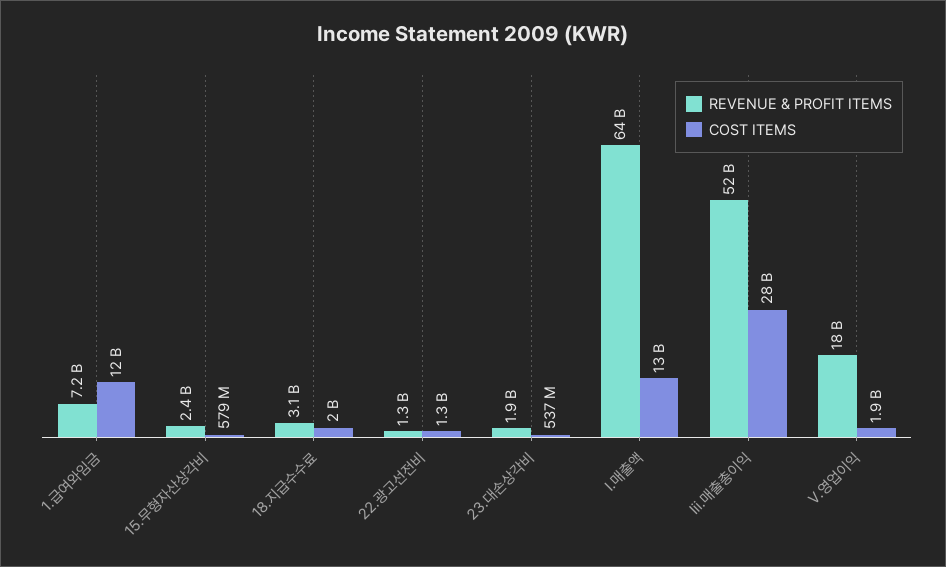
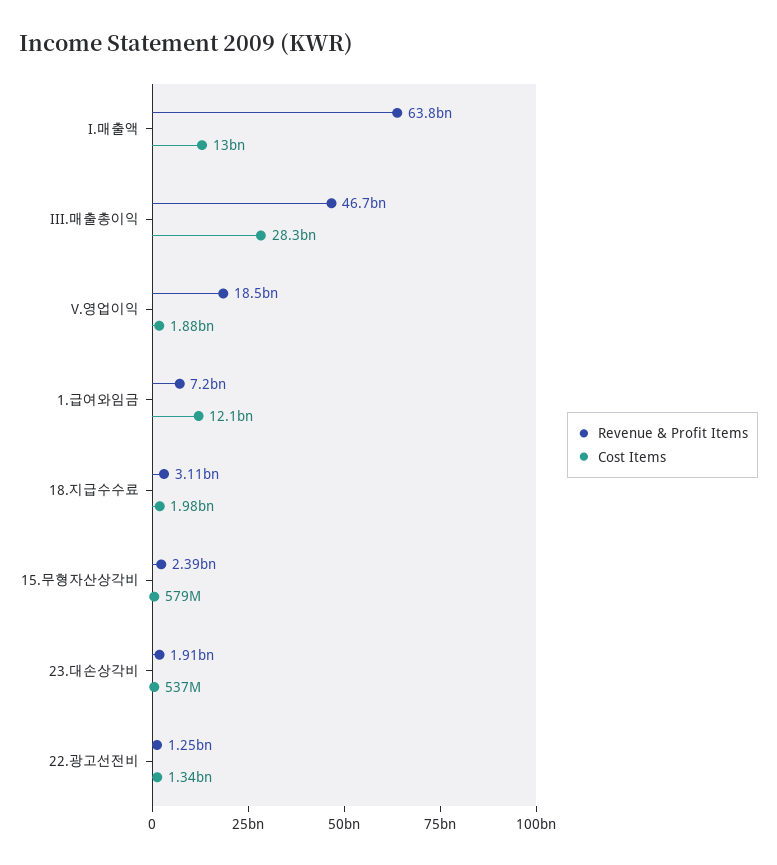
  {
    "REVENUE & PROFIT ITEMS": {
      "1.급여와임금": 7200000000,
      "15.무형자산상각비": 2390000000,
      "18.지급수수료": 3110000000,
      "22.광고선전비": 1250000000,
      "23.대손상각비": 1910000000,
      "I.매출액": 63800000000,
-     "Iii.매출총이익": 52000000000,
+     "Iii.매출총이익": 46700000000,
      "V.영업이익": 18500000000
    },
    "COST ITEMS": {
      "1.급여와임금": 12100000000,
      "15.무형자산상각비": 579000000,
      "18.지급수수료": 1980000000,
      "22.광고선전비": 1340000000,
      "23.대손상각비": 537000000,
      "I.매출액": 13000000000,
      "Iii.매출총이익": 28300000000,
      "V.영업이익": 1880000000
    }
  }

